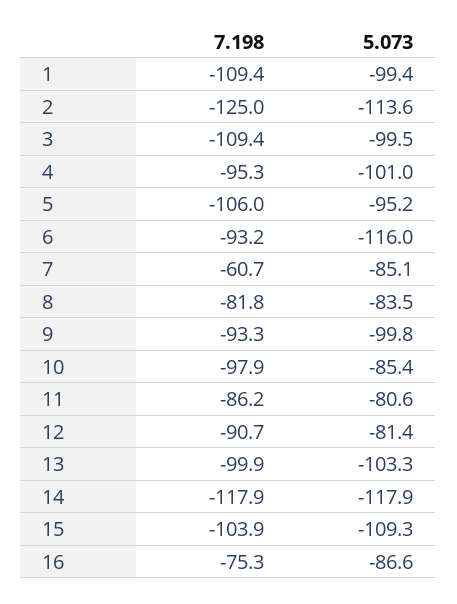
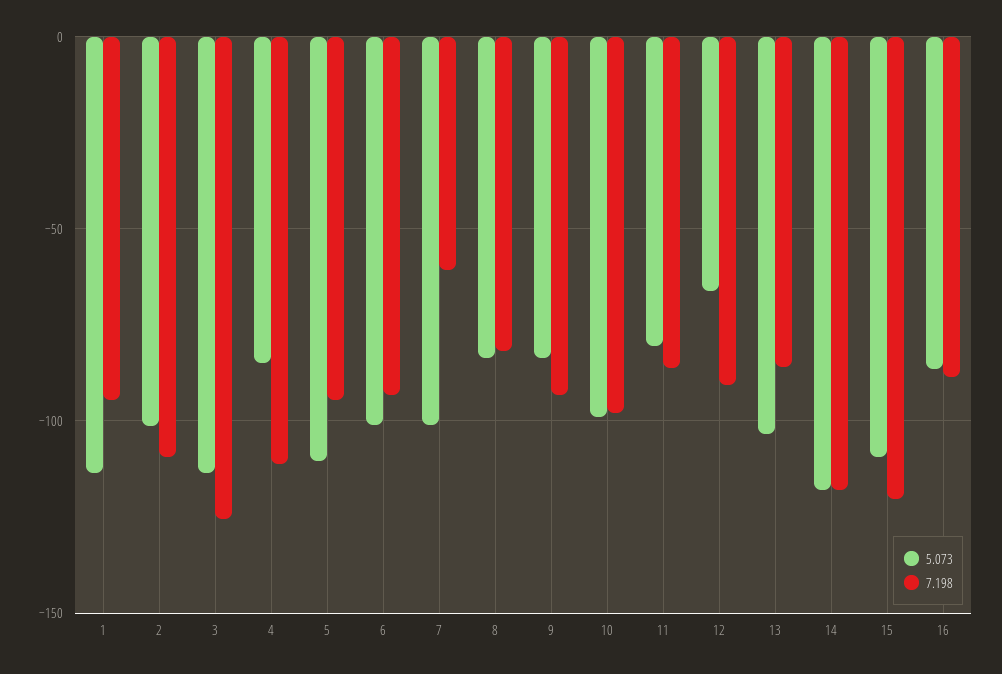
  {
    "7.198": {
-     "1": -109.4,
+     "1": -95,
-     "2": -125,
+     "2": -110,
-     "3": -109.4,
+     "3": -125,
-     "4": -95.3,
+     "4": -110,
-     "5": -106,
+     "5": -95,
      "6": -93.2,
      "7": -60.7,
      "8": -81.8,
      "9": -93.3,
      "10": -97.9,
      "11": -86.2,
      "12": -90.7,
-     "13": -99.9,
+     "13": -85,
      "14": -117.9,
-     "15": -103.9,
+     "15": -120,
-     "16": -75.3
+     "16": -90
    },
    "5.073": {
-     "1": -99.4,
+     "1": -115,
-     "2": -113.6,
+     "2": -100,
-     "3": -99.5,
+     "3": -115,
-     "4": -101,
+     "4": -85,
-     "5": -95.2,
+     "5": -110,
-     "6": -116,
+     "6": -100,
-     "7": -85.1,
+     "7": -100,
      "8": -83.5,
-     "9": -99.8,
+     "9": -85,
-     "10": -85.4,
+     "10": -100,
      "11": -80.6,
-     "12": -81.4,
+     "12": -65,
      "13": -103.3,
      "14": -117.9,
      "15": -109.3,
      "16": -86.6
    }
  }

